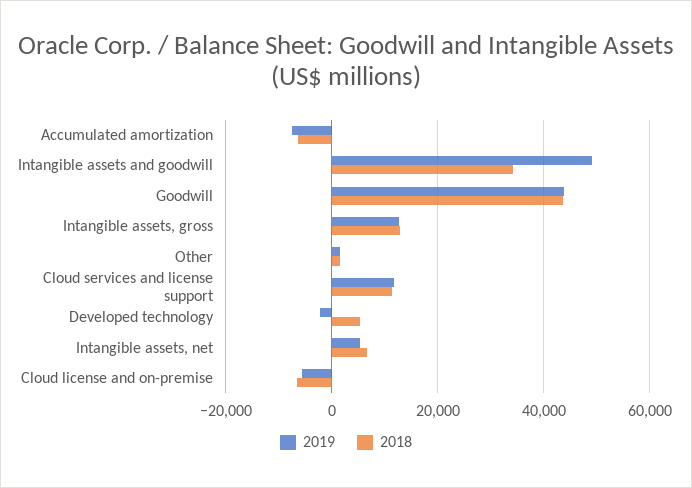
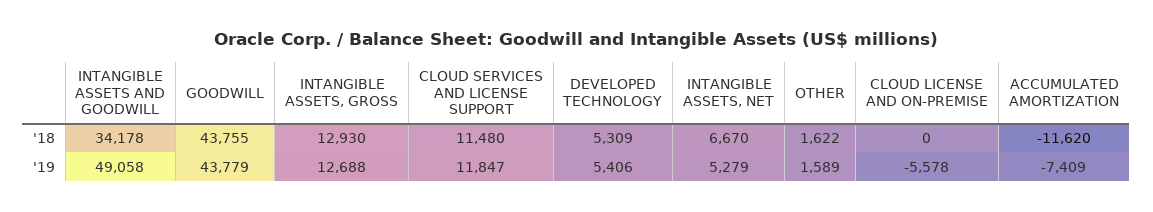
  {
    "2019": {
      "Accumulated amortization": -7409,
      "Intangible assets and goodwill": 49058,
      "Goodwill": 43779,
      "Intangible assets, gross": 12688,
      "Other": 1589,
      "Cloud services and license support": 11847,
-     "Developed technology": -2000,
+     "Developed technology": 5406,
      "Intangible assets, net": 5279,
      "Cloud license and on-premise": -5578
    },
    "2018": {
-     "Accumulated amortization": -6000,
+     "Accumulated amortization": -11620,
      "Intangible assets and goodwill": 34178,
      "Goodwill": 43755,
      "Intangible assets, gross": 12930,
      "Other": 1622,
      "Cloud services and license support": 11480,
      "Developed technology": 5309,
      "Intangible assets, net": 6670,
-     "Cloud license and on-premise": -6000
+     "Cloud license and on-premise": 0
    }
  }

